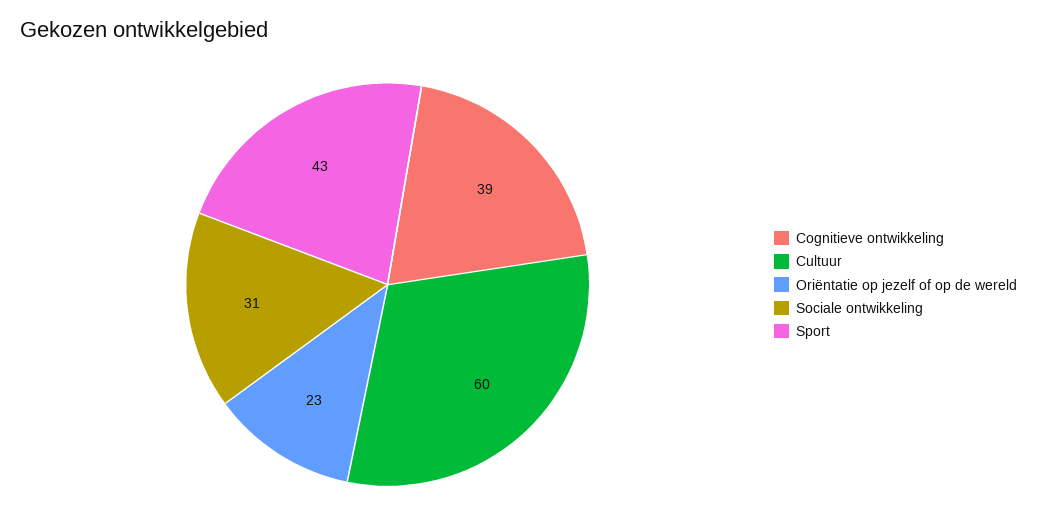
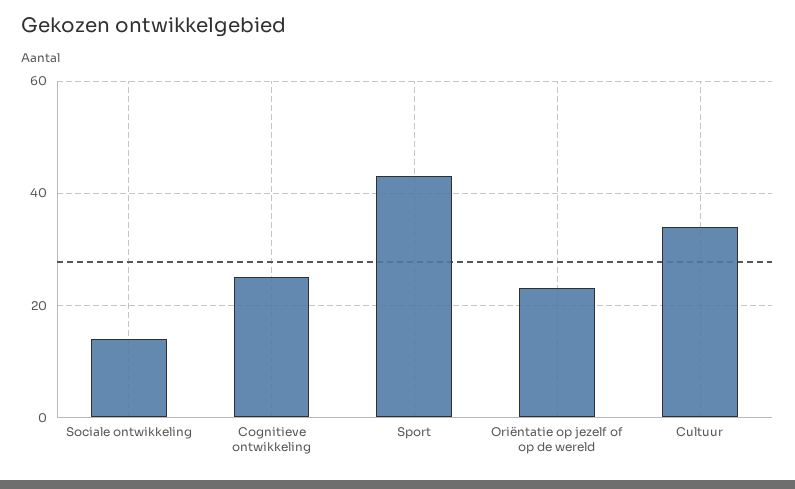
  {
-   "Cognitieve ontwikkeling": 39,
+   "Cognitieve ontwikkeling": 25,
-   "Cultuur": 60,
+   "Cultuur": 35,
    "Oriëntatie op jezelf of op de wereld": 23,
-   "Sociale ontwikkeling": 31,
+   "Sociale ontwikkeling": 15,
    "Sport": 43
  }

